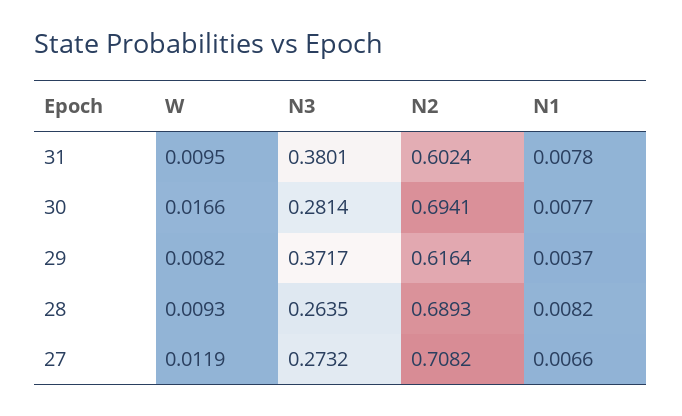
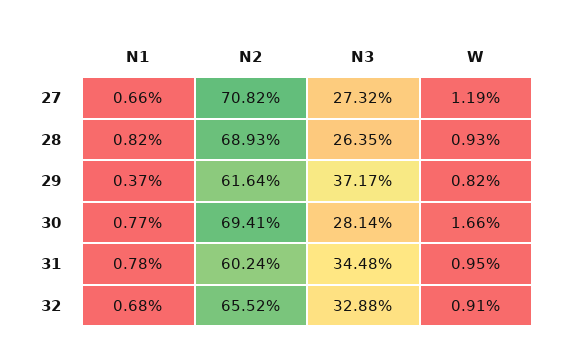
  {
    "W": {
      "31": 0.0095,
      "30": 0.0166,
      "29": 0.0082,
      "28": 0.0093,
-     "27": 0.0119
+     "27": 0.0119,
+     "32": 0.0091
    },
    "N3": {
-     "31": 0.3801,
+     "31": 0.3448,
      "30": 0.2814,
      "29": 0.3717,
      "28": 0.2635,
-     "27": 0.2732
+     "27": 0.2732,
+     "32": 0.3288
    },
    "N2": {
      "31": 0.6024,
      "30": 0.6941,
      "29": 0.6164,
      "28": 0.6893,
-     "27": 0.7082
+     "27": 0.7082,
+     "32": 0.6552
    },
    "N1": {
      "31": 0.0078,
      "30": 0.0077,
      "29": 0.0037,
      "28": 0.0082,
-     "27": 0.0066
+     "27": 0.0066,
+     "32": 0.0068
    }
  }

